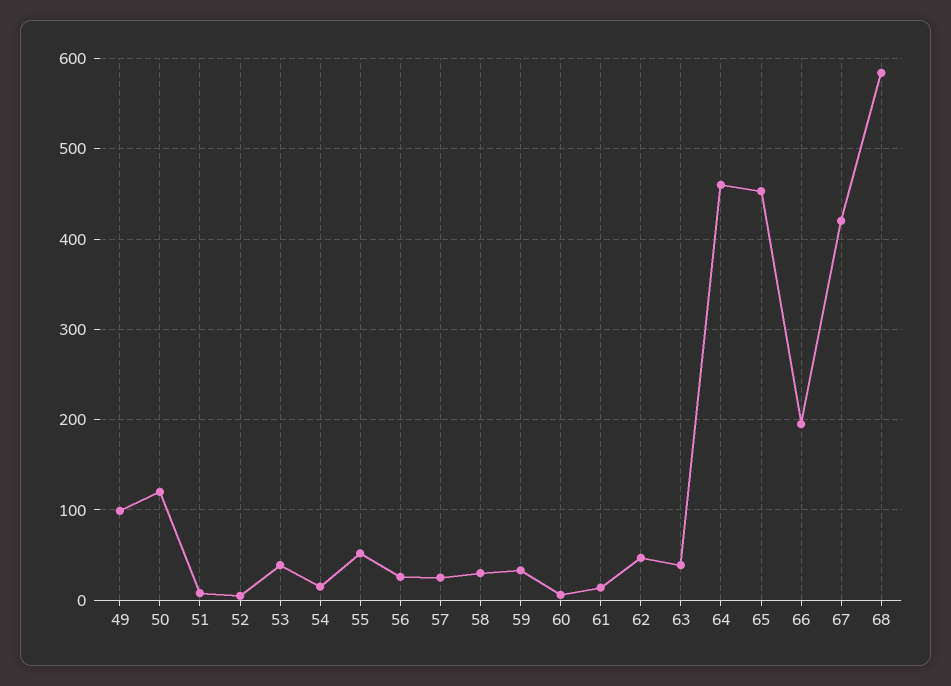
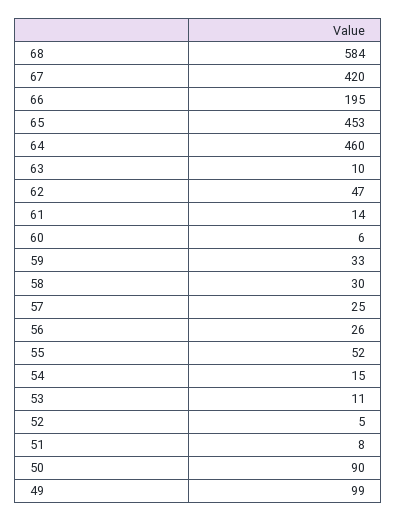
  {
    "49": 99,
-   "50": 120,
+   "50": 90,
    "51": 8,
    "52": 5,
-   "53": 40,
+   "53": 11,
    "54": 15,
    "55": 52,
    "56": 26,
    "57": 25,
    "58": 30,
    "59": 33,
    "60": 6,
    "61": 14,
    "62": 47,
-   "63": 40,
+   "63": 10,
    "64": 460,
    "65": 453,
    "66": 195,
    "67": 420,
    "68": 584
  }

